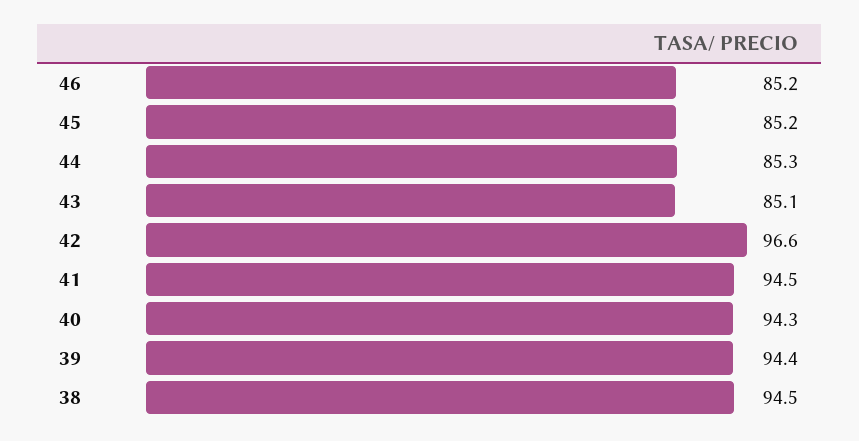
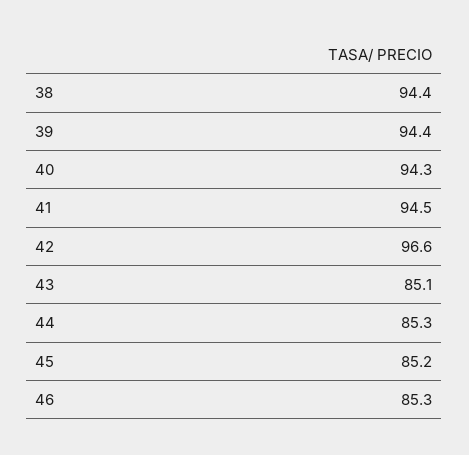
  {
-   "46": 85.2,
+   "46": 85.3,
    "45": 85.2,
    "44": 85.3,
    "43": 85.1,
    "42": 96.6,
    "41": 94.5,
    "40": 94.3,
    "39": 94.4,
-   "38": 94.5
+   "38": 94.4
  }

